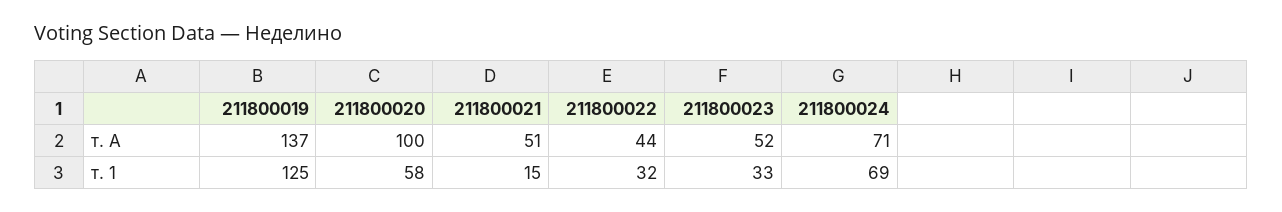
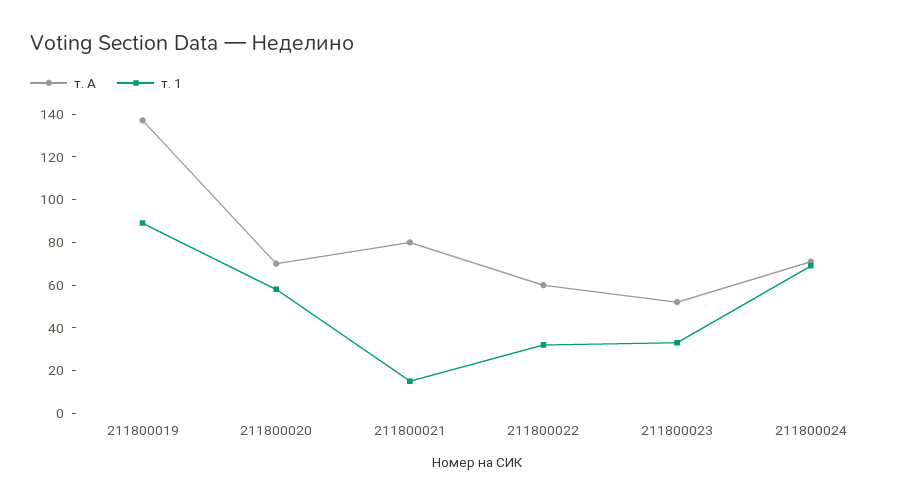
  {
    "т. А": {
      "211800019": 137,
-     "211800020": 100,
+     "211800020": 70,
-     "211800021": 51,
+     "211800021": 80,
-     "211800022": 44,
+     "211800022": 60,
      "211800023": 52,
      "211800024": 71
    },
    "т. 1": {
-     "211800019": 125,
+     "211800019": 90,
      "211800020": 58,
      "211800021": 15,
      "211800022": 32,
      "211800023": 33,
      "211800024": 69
    }
  }

